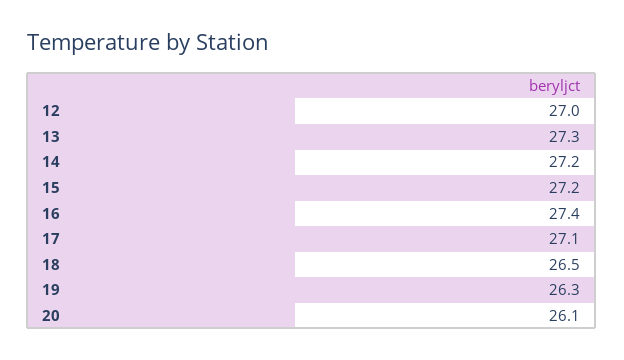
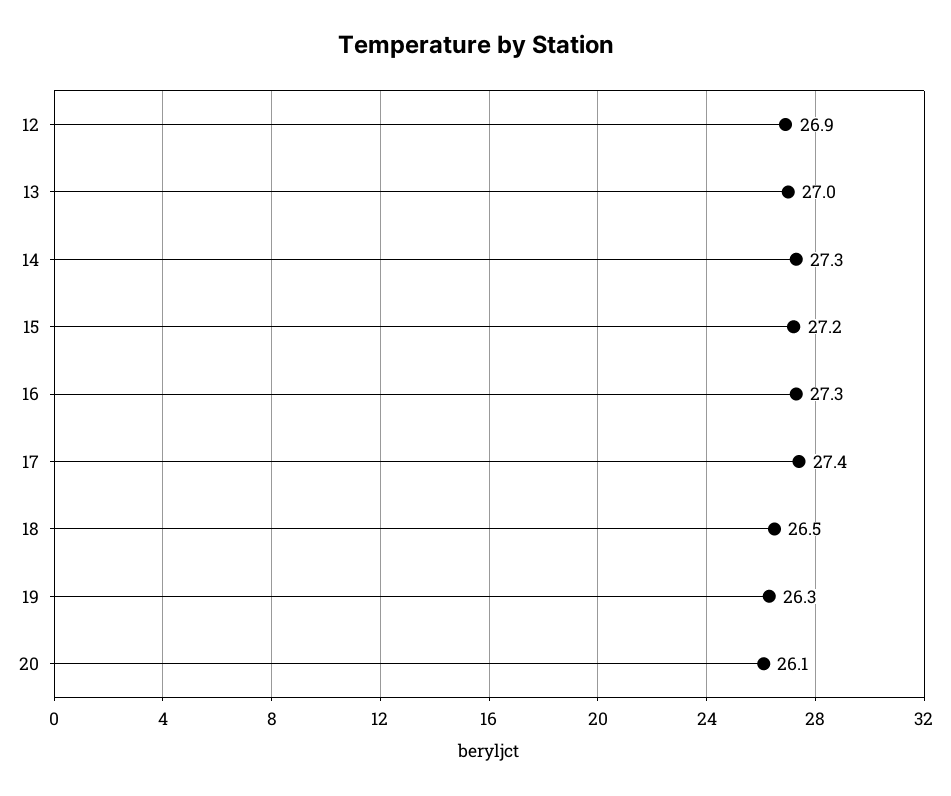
  {
-   "12": 27,
+   "12": 26.9,
-   "13": 27.3,
+   "13": 27,
-   "14": 27.2,
+   "14": 27.3,
    "15": 27.2,
-   "16": 27.4,
+   "16": 27.3,
-   "17": 27.1,
+   "17": 27.4,
    "18": 26.5,
    "19": 26.3,
    "20": 26.1
  }

